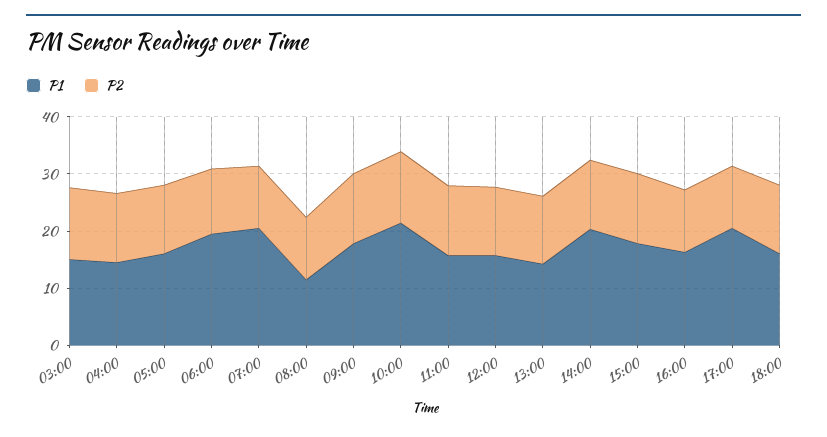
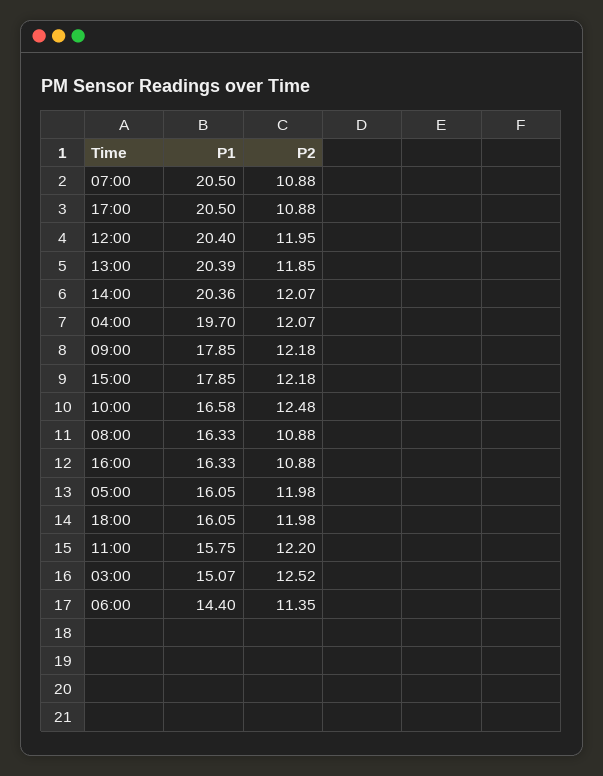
  {
    "P1": {
      "03:00": 15.07,
-     "04:00": 14,
+     "04:00": 19.7,
      "05:00": 16.05,
-     "06:00": 20,
+     "06:00": 14.4,
      "07:00": 20.5,
-     "08:00": 12,
+     "08:00": 16.33,
      "09:00": 17.85,
-     "10:00": 22,
+     "10:00": 16.58,
      "11:00": 15.75,
-     "12:00": 16,
+     "12:00": 20.4,
-     "13:00": 14,
+     "13:00": 20.39,
      "14:00": 20.36,
      "15:00": 17.85,
      "16:00": 16.33,
      "17:00": 20.5,
      "18:00": 16.05
    },
    "P2": {
      "03:00": 12.52,
      "04:00": 12.07,
      "05:00": 11.98,
      "06:00": 11.35,
      "07:00": 10.88,
      "08:00": 10.88,
      "09:00": 12.18,
      "10:00": 12.48,
      "11:00": 12.2,
      "12:00": 11.95,
      "13:00": 11.85,
      "14:00": 12.07,
      "15:00": 12.18,
      "16:00": 10.88,
      "17:00": 10.88,
      "18:00": 11.98
    }
  }

